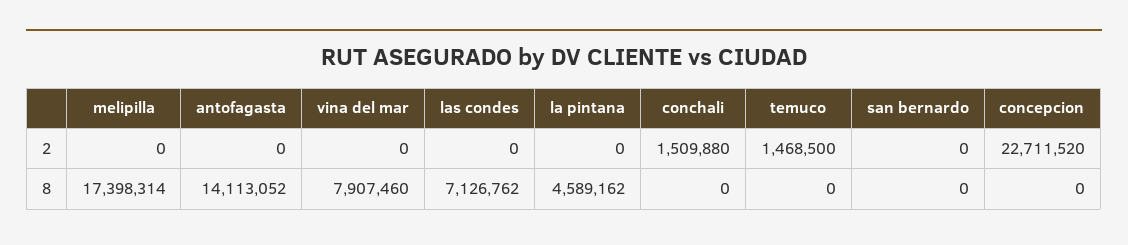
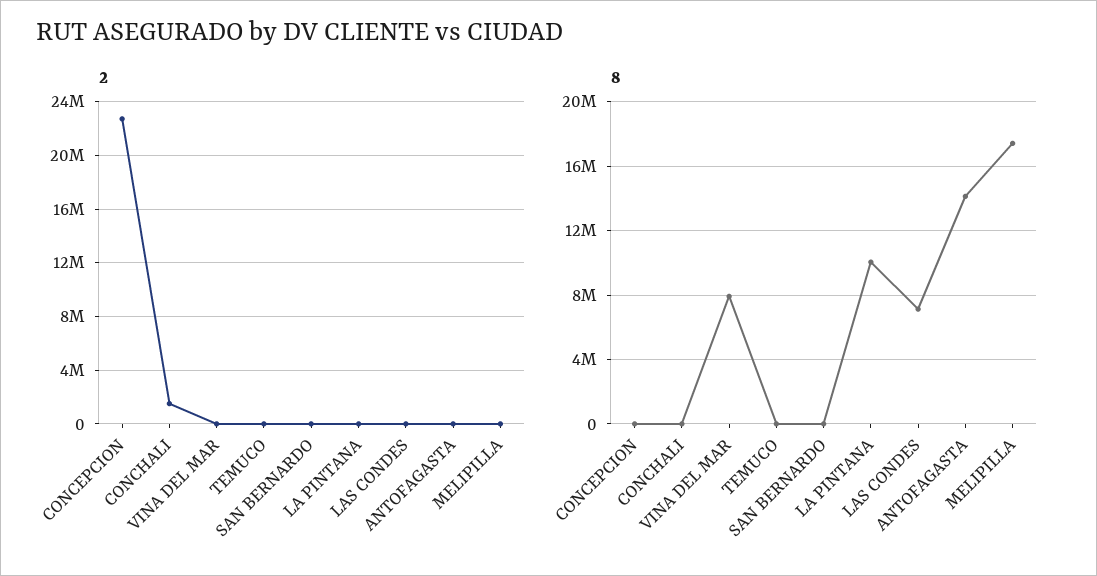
  {
    "2": {
      "melipilla": 0,
      "antofagasta": 0,
      "vina del mar": 0,
      "las condes": 0,
      "la pintana": 0,
      "conchali": 1509880,
-     "temuco": 1468500,
+     "temuco": 0,
      "san bernardo": 0,
      "concepcion": 22711520
    },
    "8": {
      "melipilla": 17398314,
      "antofagasta": 14113052,
      "vina del mar": 7907460,
      "las condes": 7126762,
-     "la pintana": 4589162,
+     "la pintana": 10000000,
      "conchali": 0,
      "temuco": 0,
      "san bernardo": 0,
      "concepcion": 0
    }
  }

